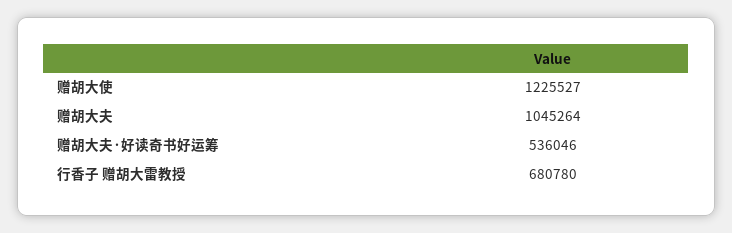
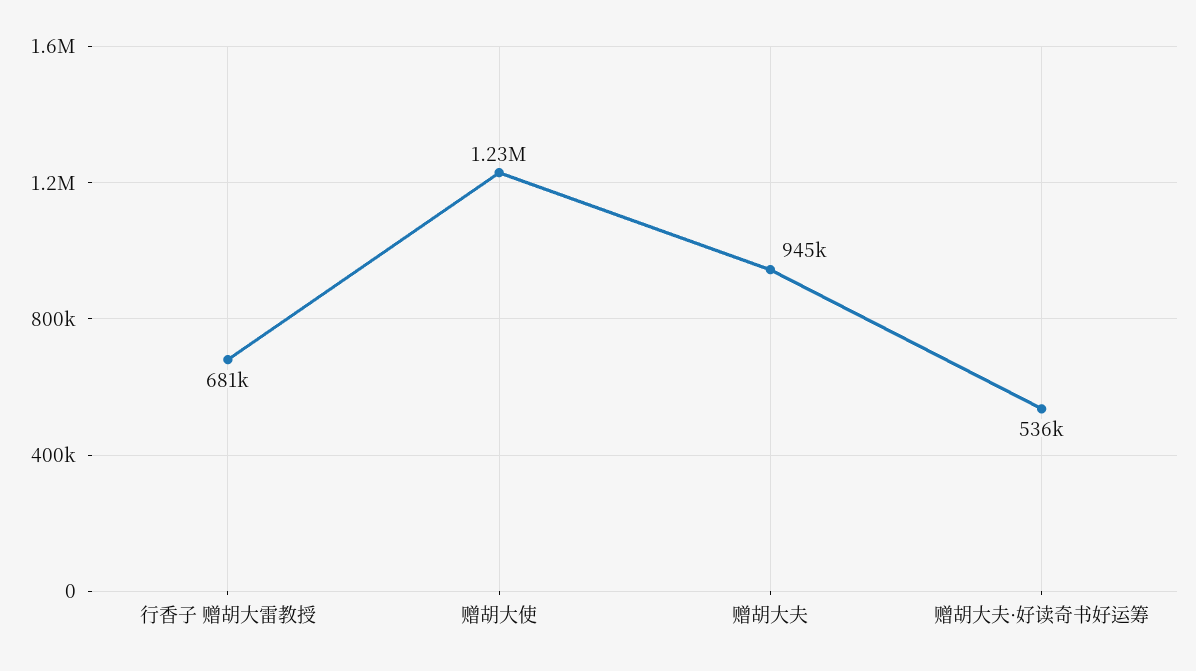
  {
    "赠胡大使": 1225527,
-   "赠胡大夫": 1045264,
+   "赠胡大夫": 945000,
    "赠胡大夫·好读奇书好运筹": 536046,
    "行香子 赠胡大雷教授": 680780
  }

